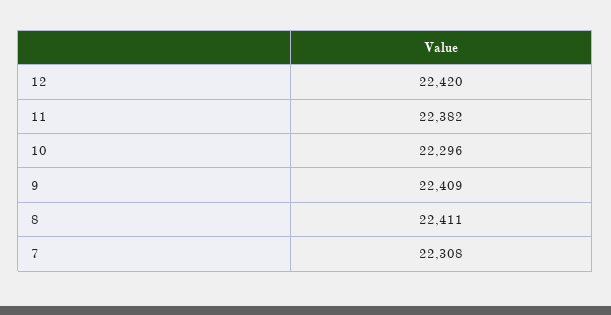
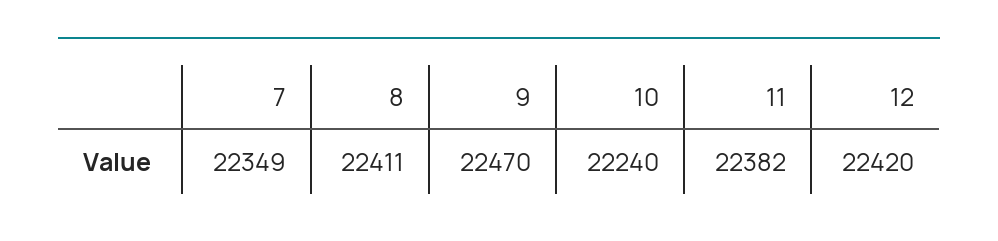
  {
    "12": 22420,
    "11": 22382,
-   "10": 22296,
+   "10": 22240,
-   "9": 22409,
+   "9": 22470,
    "8": 22411,
-   "7": 22308
+   "7": 22349
  }

